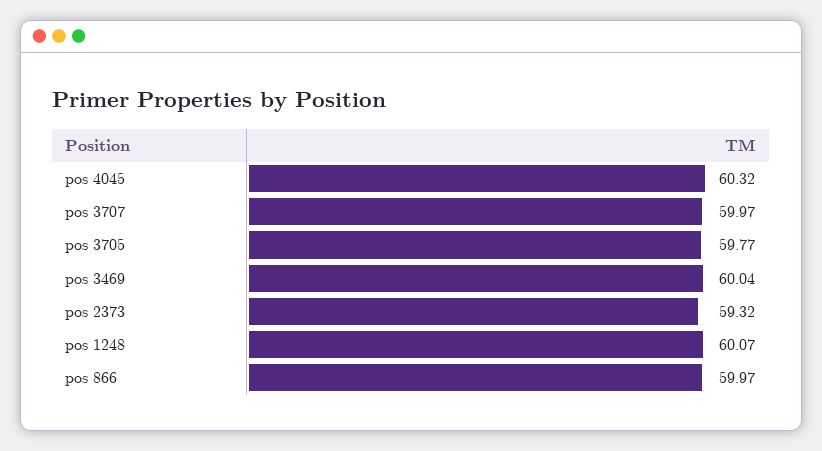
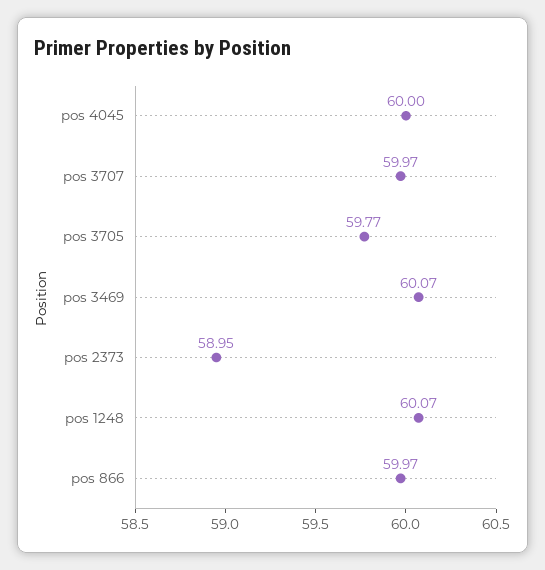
  {
-   "pos 4045": 60.32,
+   "pos 4045": 60,
    "pos 3707": 59.97,
    "pos 3705": 59.77,
-   "pos 3469": 60.04,
+   "pos 3469": 60.07,
-   "pos 2373": 59.32,
+   "pos 2373": 58.95,
    "pos 1248": 60.07,
    "pos 866": 59.97
  }

